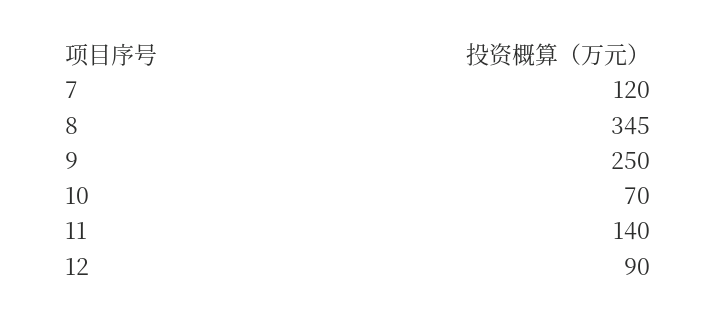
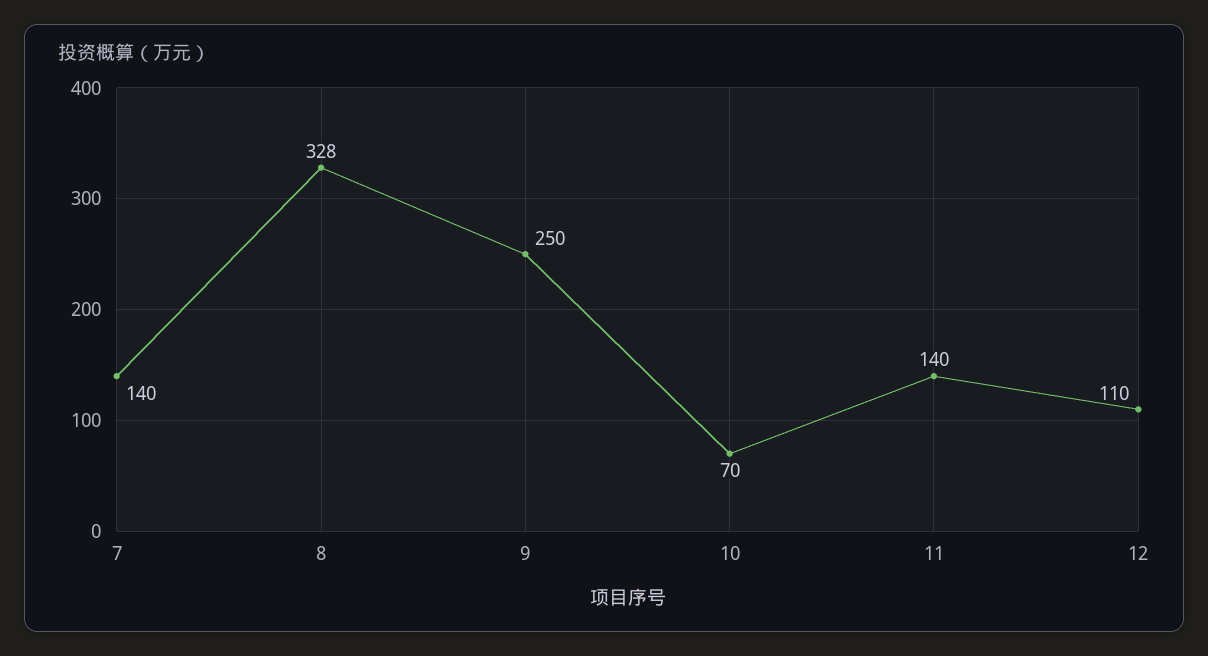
  {
-   "7": 120,
+   "7": 140,
-   "8": 345,
+   "8": 328,
    "9": 250,
    "10": 70,
    "11": 140,
-   "12": 90
+   "12": 110
  }

